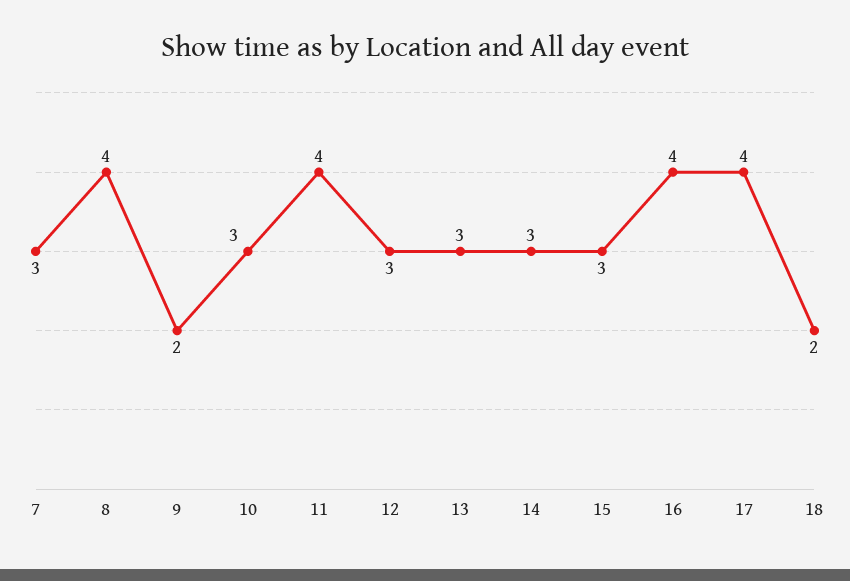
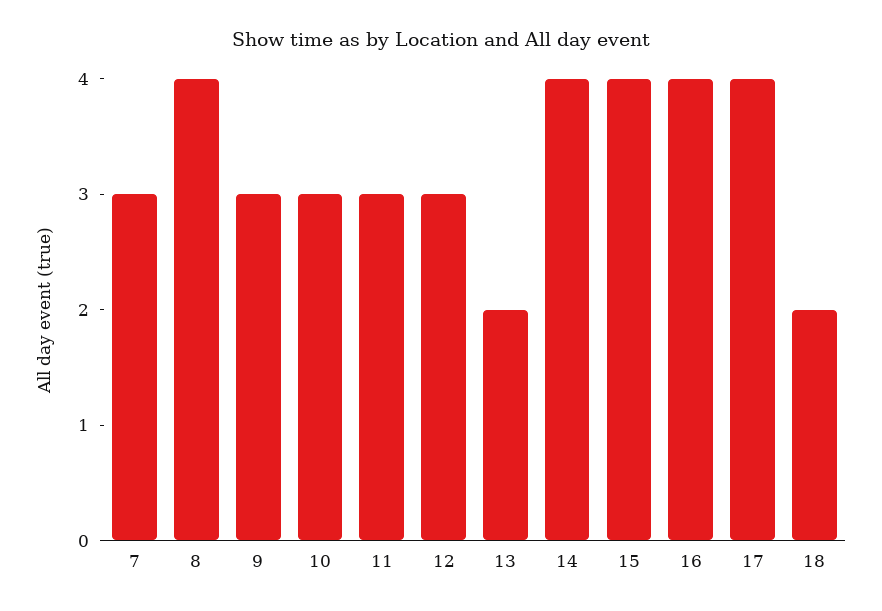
  {
    "7": 3,
    "8": 4,
-   "9": 2,
+   "9": 3,
    "10": 3,
-   "11": 4,
+   "11": 3,
    "12": 3,
-   "13": 3,
+   "13": 2,
-   "14": 3,
+   "14": 4,
-   "15": 3,
+   "15": 4,
    "16": 4,
    "17": 4,
    "18": 2
  }

